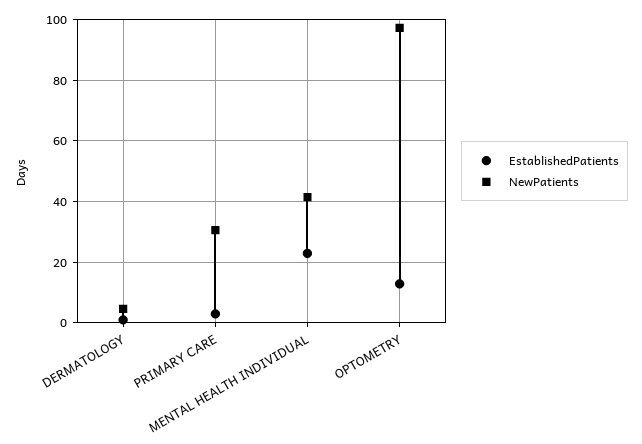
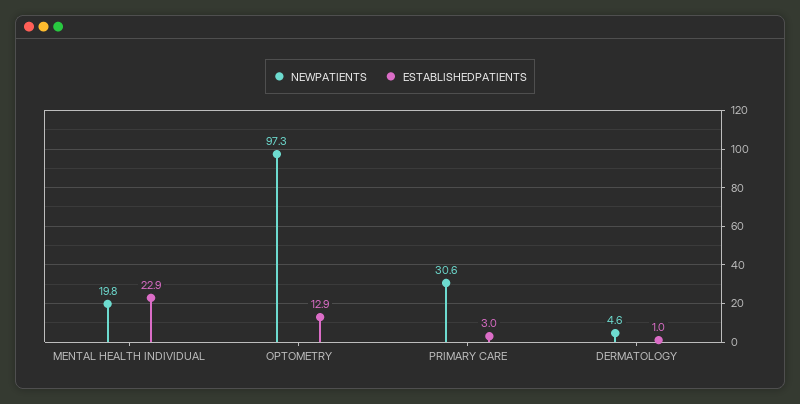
  {
    "EstablishedPatients": {
      "DERMATOLOGY": 1,
      "PRIMARY CARE": 3,
      "MENTAL HEALTH INDIVIDUAL": 22.9,
      "OPTOMETRY": 12.9
    },
    "NewPatients": {
      "DERMATOLOGY": 4.6,
      "PRIMARY CARE": 30.6,
-     "MENTAL HEALTH INDIVIDUAL": 42,
+     "MENTAL HEALTH INDIVIDUAL": 19.8,
      "OPTOMETRY": 97.3
    }
  }

